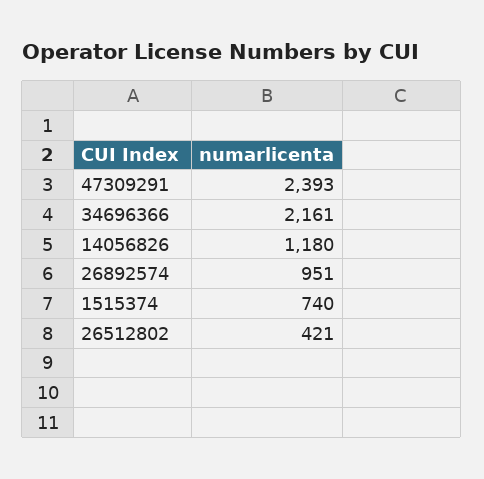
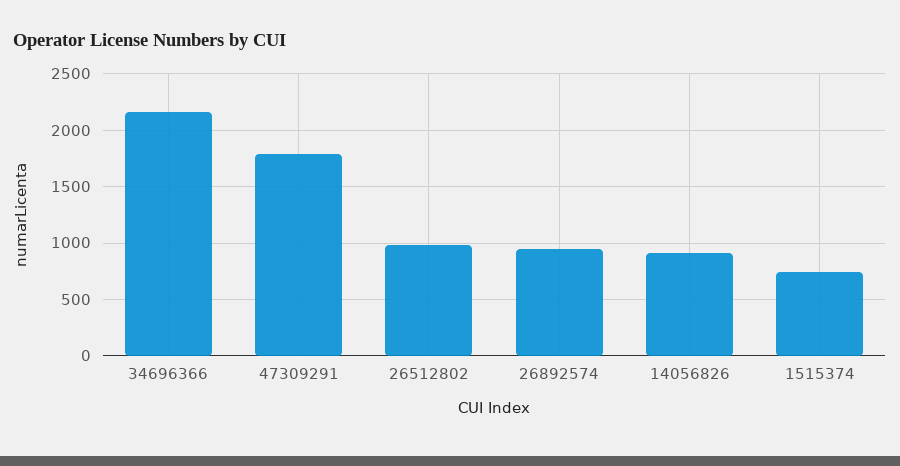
  {
-   "47309291": 2393,
+   "47309291": 1800,
    "34696366": 2161,
-   "14056826": 1180,
+   "14056826": 900,
    "26892574": 951,
    "1515374": 740,
-   "26512802": 421
+   "26512802": 1000
  }

